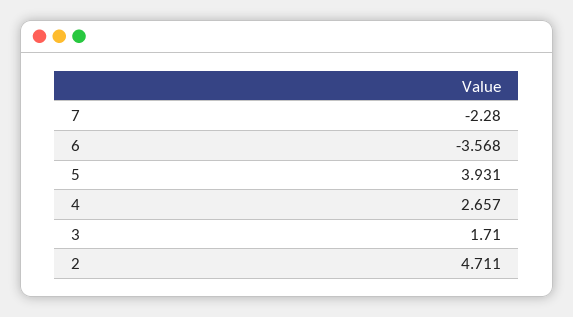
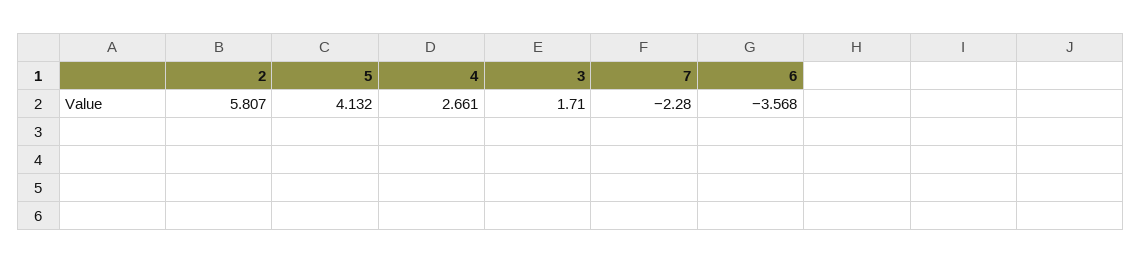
  {
    "7": -2.28,
    "6": -3.568,
-   "5": 3.931,
+   "5": 4.132,
-   "4": 2.657,
+   "4": 2.661,
    "3": 1.71,
-   "2": 4.711
+   "2": 5.807
  }

